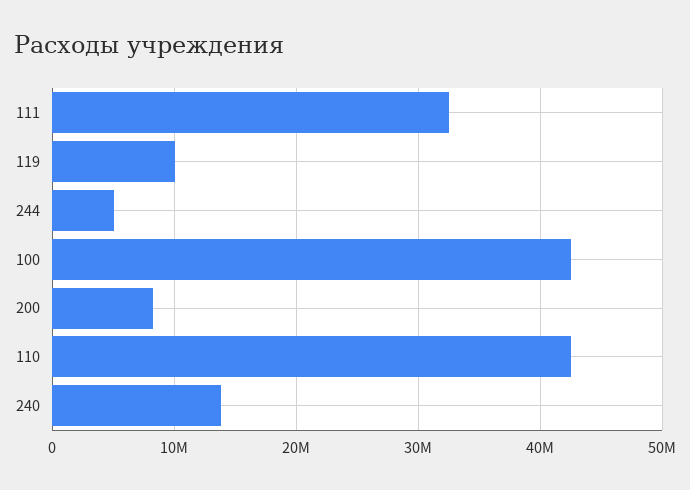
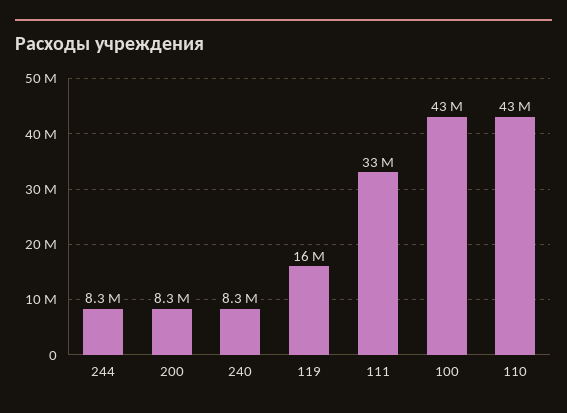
  {
    "111": 33000000,
-   "119": 10000000,
+   "119": 16000000,
-   "244": 5000000,
+   "244": 8300000,
    "100": 43000000,
    "200": 8300000,
    "110": 43000000,
-   "240": 14000000
+   "240": 8300000
  }

